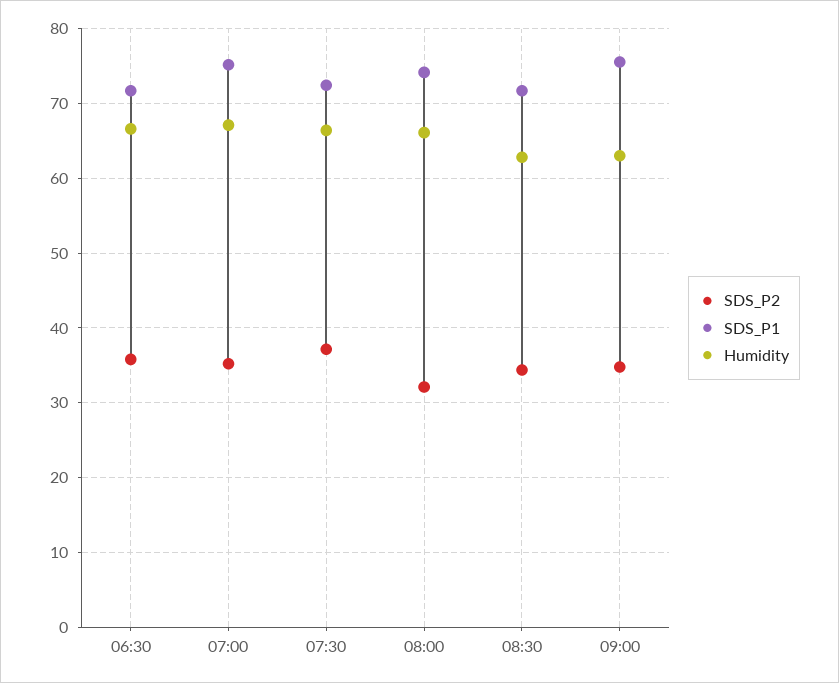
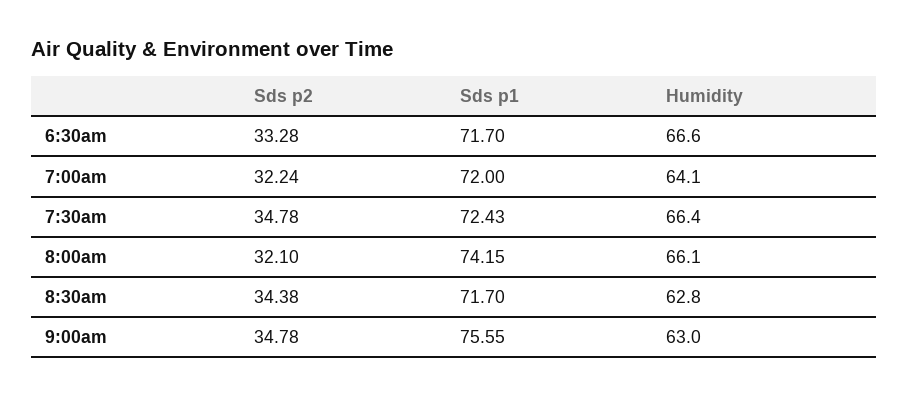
  {
    "SDS_P2": {
-     "06:30": 36,
+     "06:30": 33.28,
-     "07:00": 35,
+     "07:00": 32.24,
-     "07:30": 37,
+     "07:30": 34.78,
      "08:00": 32.1,
      "08:30": 34.38,
      "09:00": 34.78
    },
    "SDS_P1": {
      "06:30": 71.7,
-     "07:00": 75,
+     "07:00": 72,
      "07:30": 72.43,
      "08:00": 74.15,
      "08:30": 71.7,
      "09:00": 75.55
    },
    "Humidity": {
      "06:30": 66.6,
-     "07:00": 67,
+     "07:00": 64.1,
      "07:30": 66.4,
      "08:00": 66.1,
      "08:30": 62.8,
      "09:00": 63
    }
  }

